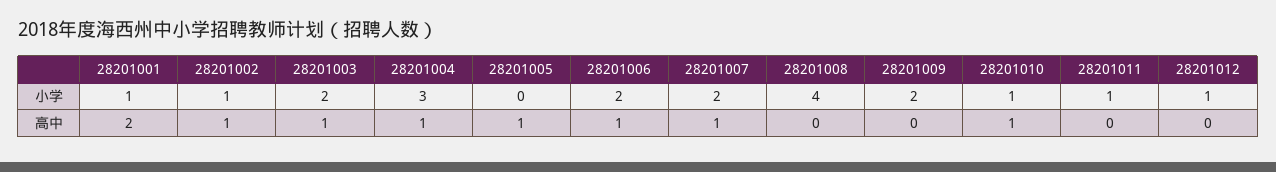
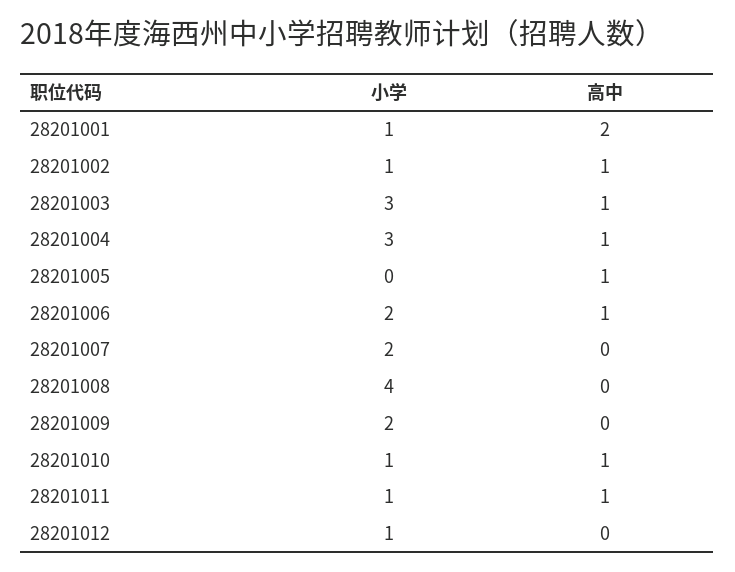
  {
    "28201001": {
      "小学": 1,
      "高中": 2
    },
    "28201002": {
      "小学": 1,
      "高中": 1
    },
    "28201003": {
-     "小学": 2,
+     "小学": 3,
      "高中": 1
    },
    "28201004": {
      "小学": 3,
      "高中": 1
    },
    "28201005": {
      "小学": 0,
      "高中": 1
    },
    "28201006": {
      "小学": 2,
      "高中": 1
    },
    "28201007": {
      "小学": 2,
-     "高中": 1
+     "高中": 0
    },
    "28201008": {
      "小学": 4,
      "高中": 0
    },
    "28201009": {
      "小学": 2,
      "高中": 0
    },
    "28201010": {
      "小学": 1,
      "高中": 1
    },
    "28201011": {
      "小学": 1,
-     "高中": 0
+     "高中": 1
    },
    "28201012": {
      "小学": 1,
      "高中": 0
    }
  }

